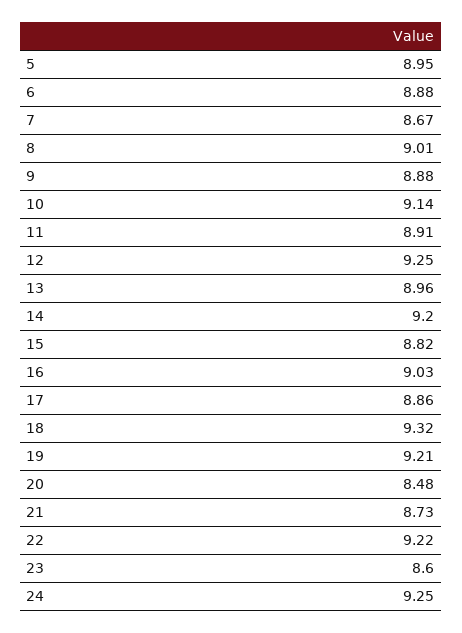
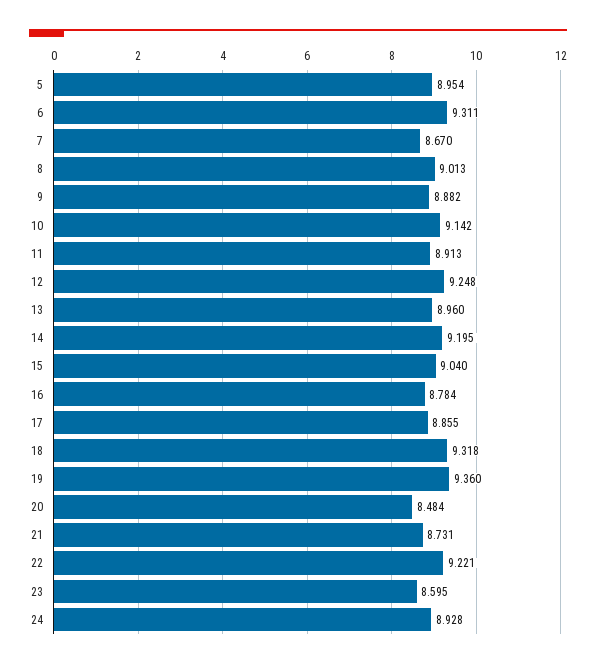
  {
    "5": 8.954,
-   "6": 8.88,
+   "6": 9.311,
    "7": 8.67,
    "8": 9.013,
    "9": 8.882,
    "10": 9.142,
    "11": 8.913,
    "12": 9.248,
    "13": 8.96,
    "14": 9.195,
-   "15": 8.82,
+   "15": 9.04,
-   "16": 9.03,
+   "16": 8.784,
    "17": 8.855,
    "18": 9.318,
-   "19": 9.21,
+   "19": 9.36,
    "20": 8.484,
    "21": 8.731,
    "22": 9.221,
    "23": 8.595,
-   "24": 9.25
+   "24": 8.928
  }

